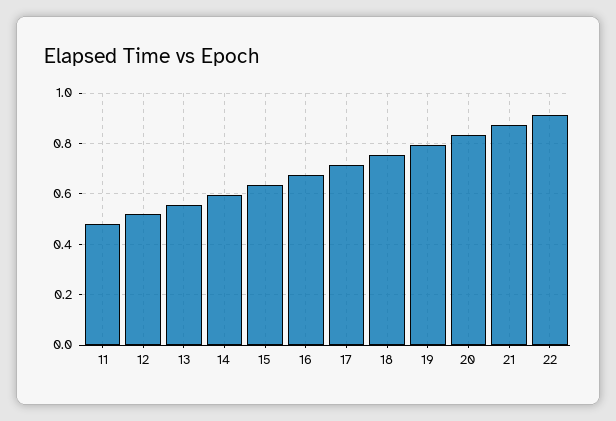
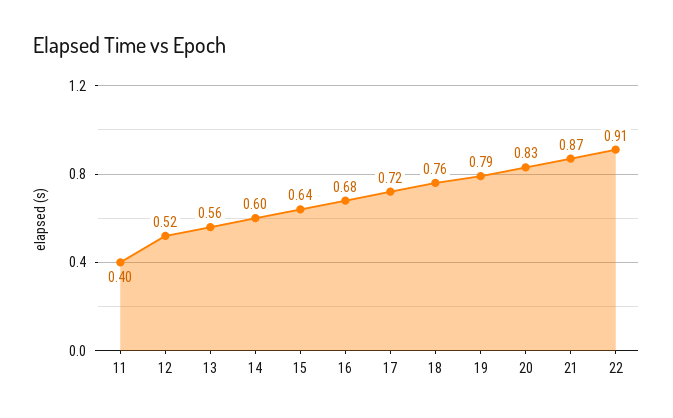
  {
-   "11": 0.475,
+   "11": 0.4,
    "12": 0.52,
    "13": 0.56,
    "14": 0.6,
    "15": 0.64,
    "16": 0.68,
    "17": 0.72,
    "18": 0.76,
    "19": 0.79,
    "20": 0.83,
    "21": 0.87,
    "22": 0.91
  }

